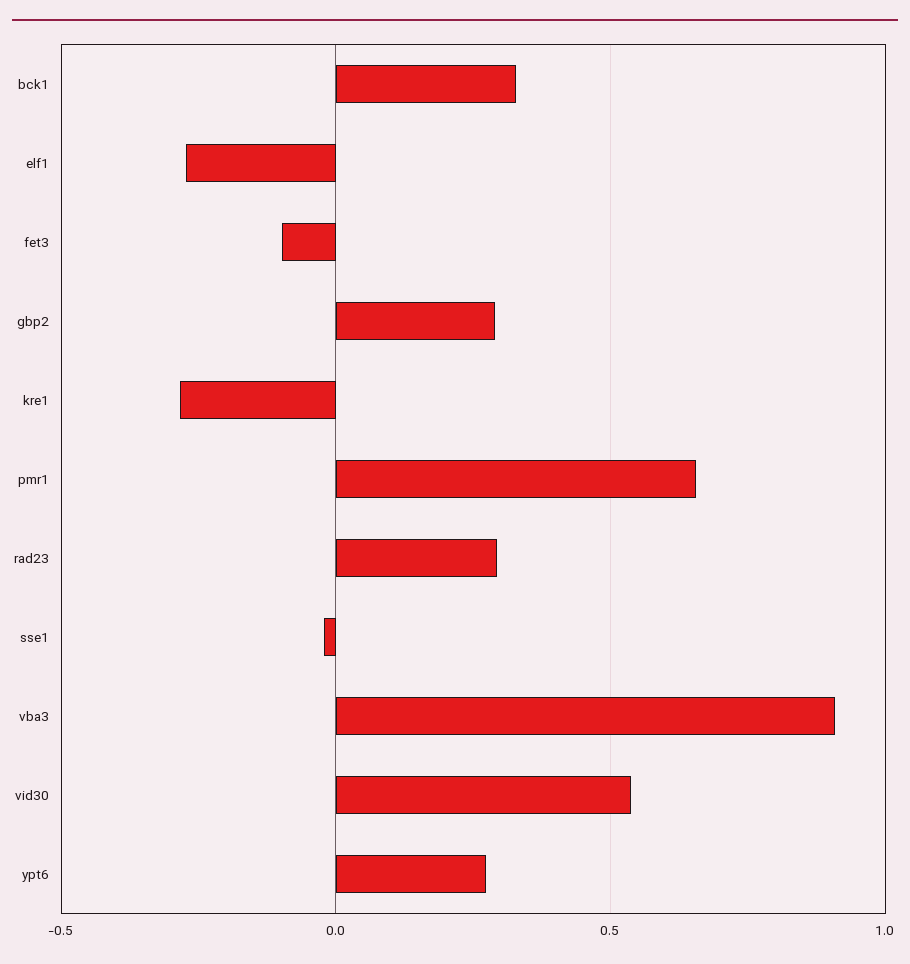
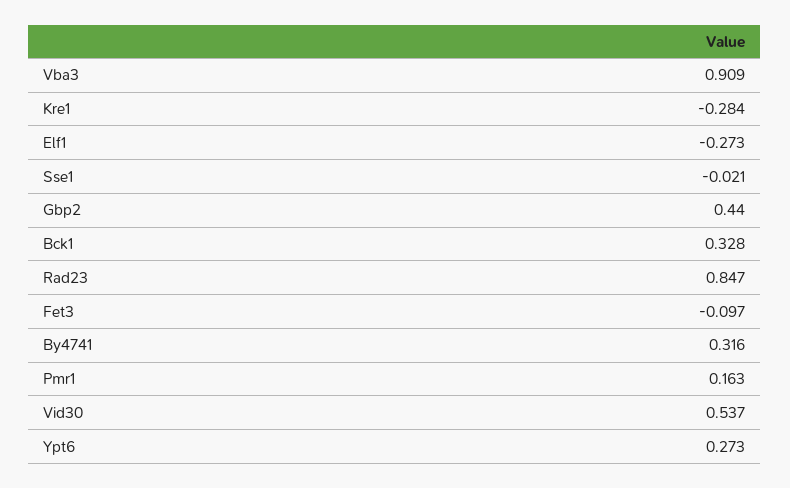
  {
    "bck1": 0.328,
    "elf1": -0.273,
    "fet3": -0.097,
-   "gbp2": 0.3,
+   "gbp2": 0.44,
    "kre1": -0.284,
-   "pmr1": 0.65,
+   "pmr1": 0.163,
-   "rad23": 0.3,
+   "rad23": 0.847,
    "sse1": -0.021,
    "vba3": 0.909,
    "vid30": 0.537,
-   "ypt6": 0.273
+   "ypt6": 0.273,
+   "By4741": 0.316
  }

